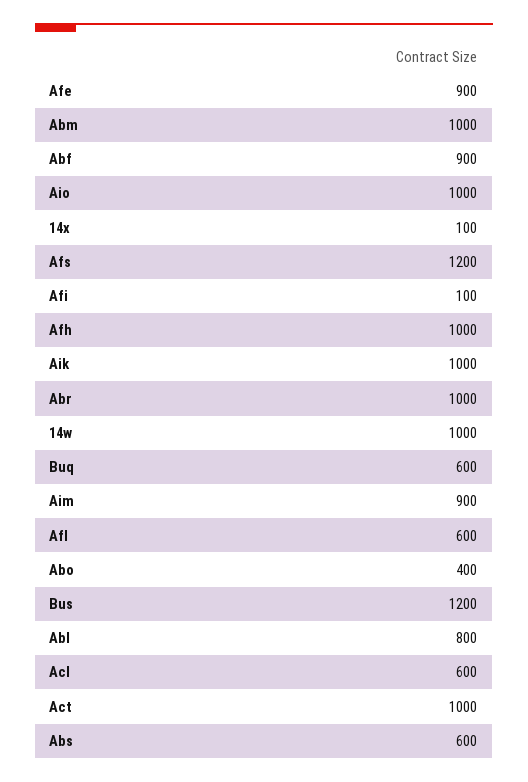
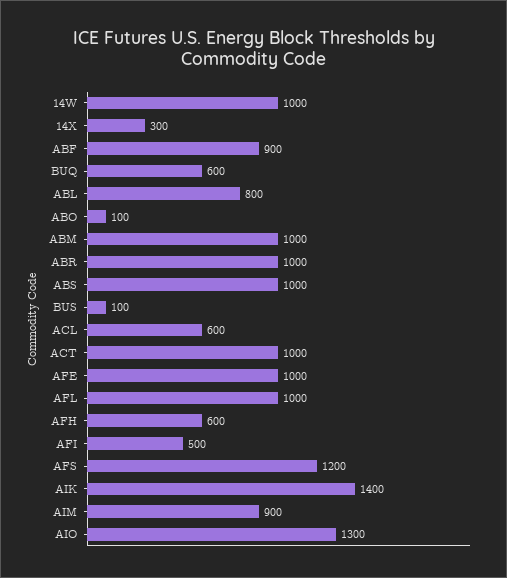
  {
-   "Afe": 900,
+   "Afe": 1000,
    "Abm": 1000,
    "Abf": 900,
-   "Aio": 1000,
+   "Aio": 1300,
-   "14x": 100,
+   "14x": 300,
    "Afs": 1200,
-   "Afi": 100,
+   "Afi": 500,
-   "Afh": 1000,
+   "Afh": 600,
-   "Aik": 1000,
+   "Aik": 1400,
    "Abr": 1000,
    "14w": 1000,
    "Buq": 600,
    "Aim": 900,
-   "Afl": 600,
+   "Afl": 1000,
-   "Abo": 400,
+   "Abo": 100,
-   "Bus": 1200,
+   "Bus": 100,
    "Abl": 800,
    "Acl": 600,
    "Act": 1000,
-   "Abs": 600
+   "Abs": 1000
  }

